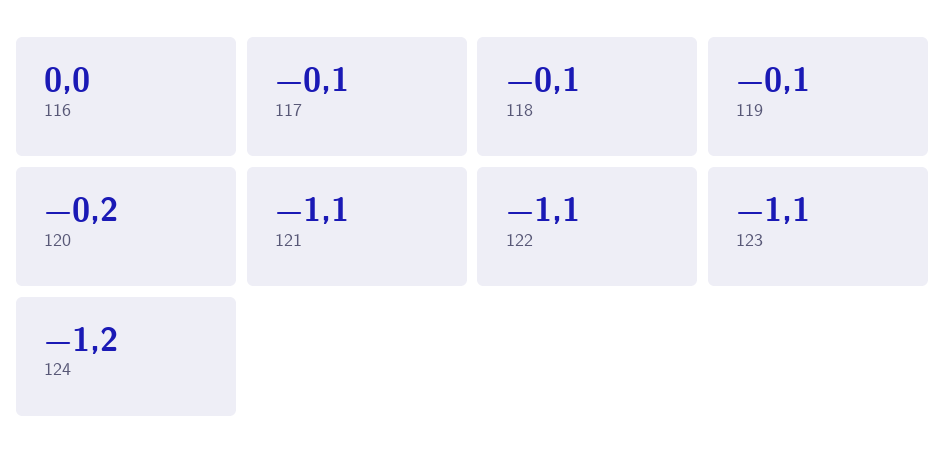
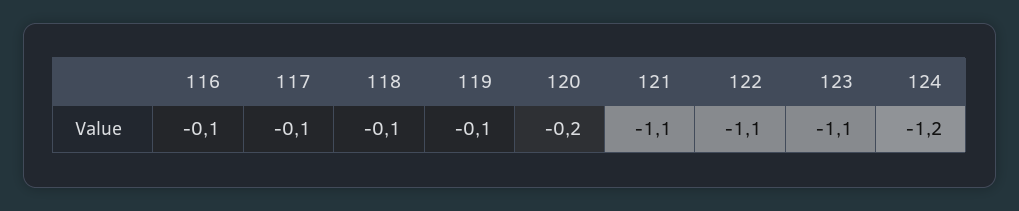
  {
-   "116": 0,
+   "116": -0.1,
    "117": -0.1,
    "118": -0.1,
    "119": -0.1,
    "120": -0.2,
    "121": -1.1,
    "122": -1.1,
    "123": -1.1,
    "124": -1.2
  }

